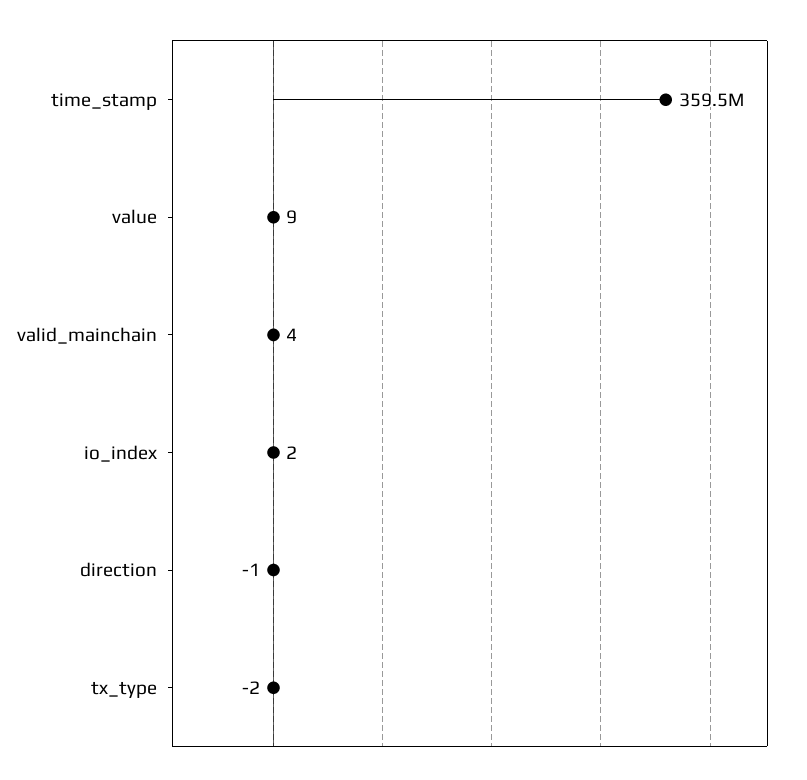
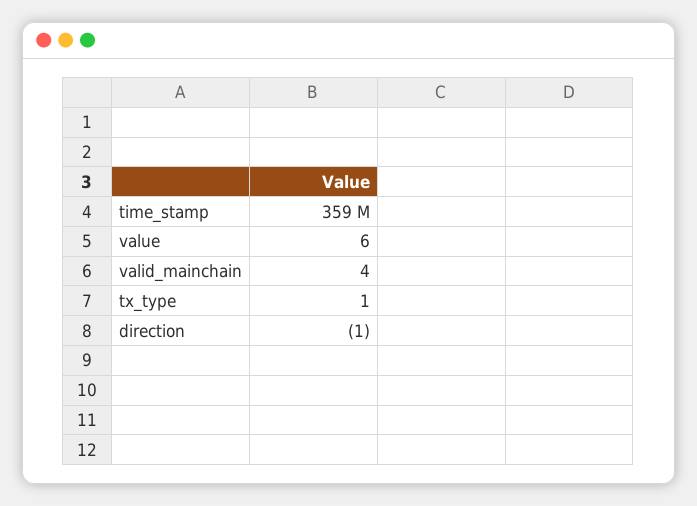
  {
    "time_stamp": 359500000,
-   "value": 9,
+   "value": 6,
    "valid_mainchain": 4,
-   "io_index": 2,
    "direction": -1,
-   "tx_type": -2
+   "tx_type": 1
  }

